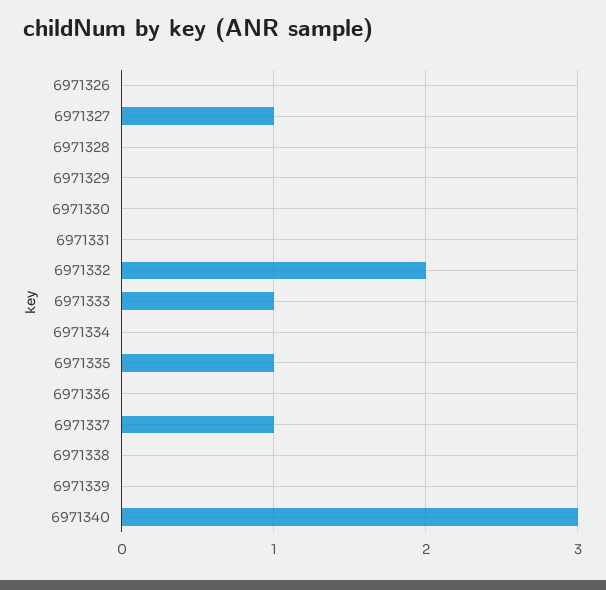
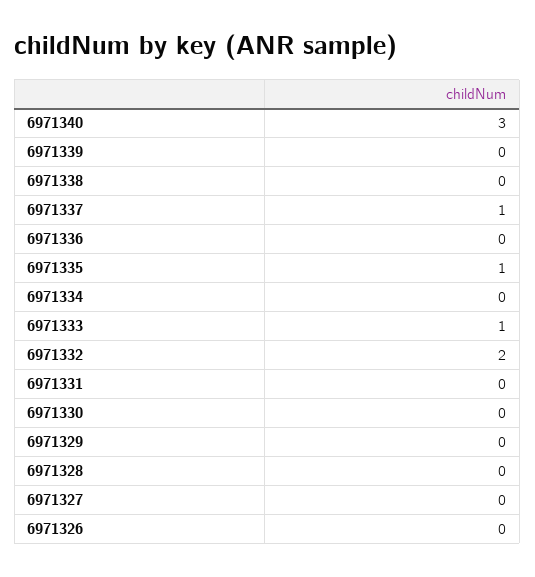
  {
    "6971326": 0,
-   "6971327": 1,
+   "6971327": 0,
    "6971328": 0,
    "6971329": 0,
    "6971330": 0,
    "6971331": 0,
    "6971332": 2,
    "6971333": 1,
    "6971334": 0,
    "6971335": 1,
    "6971336": 0,
    "6971337": 1,
    "6971338": 0,
    "6971339": 0,
    "6971340": 3
  }

